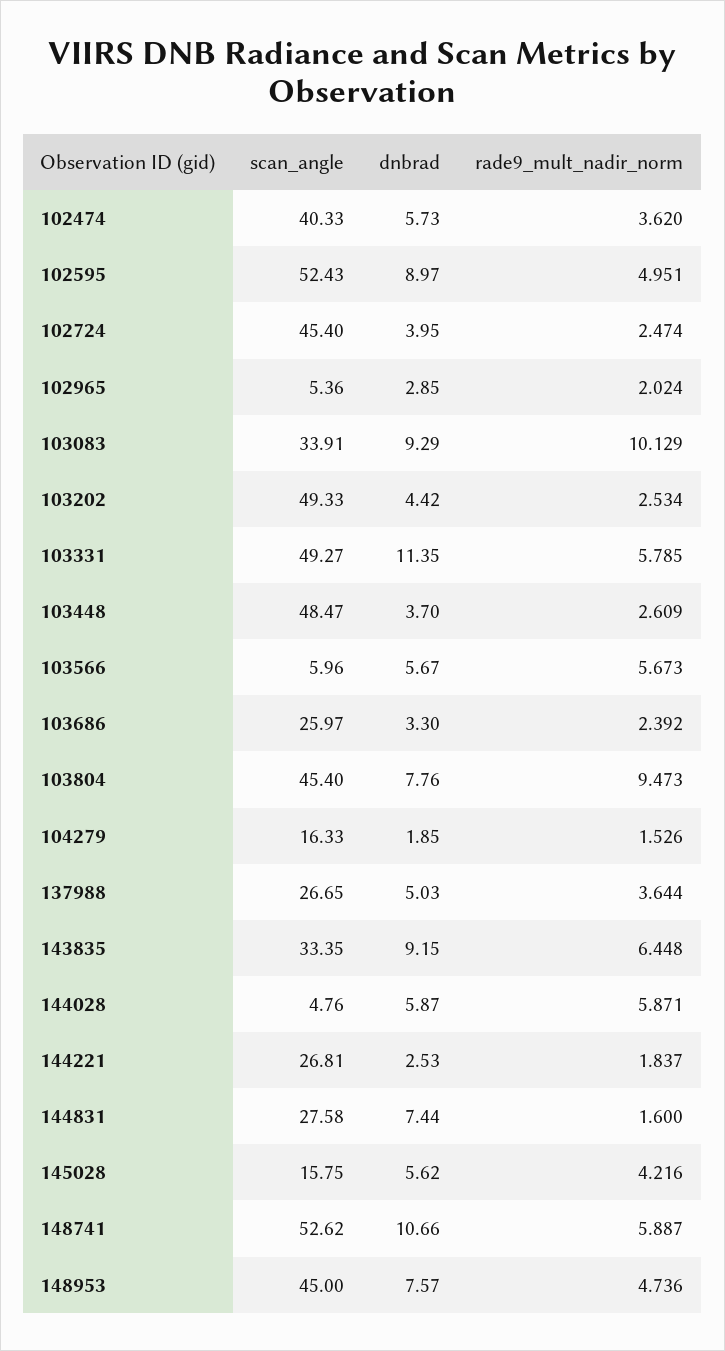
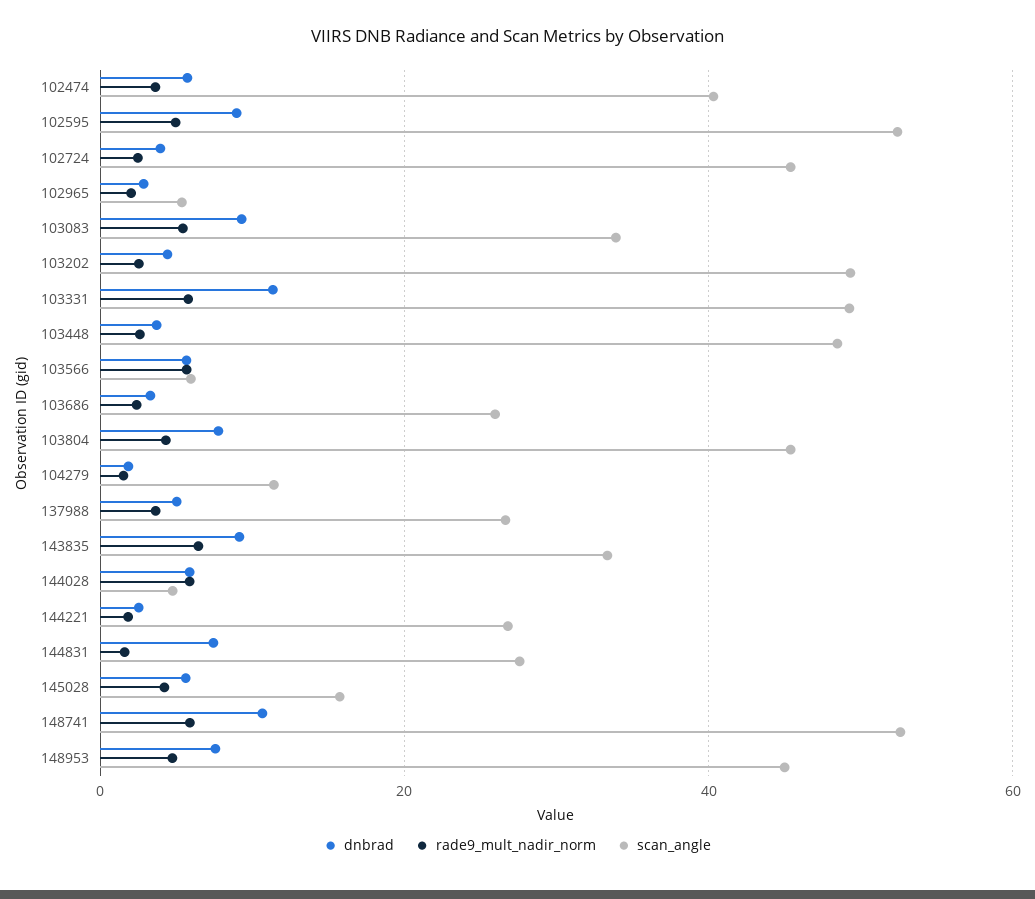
  {
    "scan_angle": {
      "102474": 40.33,
      "102595": 52.43,
      "102724": 45.4,
      "102965": 5.36,
      "103083": 33.91,
      "103202": 49.33,
      "103331": 49.27,
      "103448": 48.47,
      "103566": 5.96,
      "103686": 25.97,
      "103804": 45.4,
-     "104279": 16.33,
+     "104279": 12,
      "137988": 26.65,
      "143835": 33.35,
      "144028": 4.76,
      "144221": 26.81,
      "144831": 27.58,
      "145028": 15.75,
      "148741": 52.62,
      "148953": 45
    },
    "dnbrad": {
      "102474": 5.73,
      "102595": 8.97,
      "102724": 3.95,
      "102965": 2.85,
      "103083": 9.29,
      "103202": 4.42,
      "103331": 11.35,
      "103448": 3.7,
      "103566": 5.67,
      "103686": 3.3,
      "103804": 7.76,
      "104279": 1.85,
      "137988": 5.03,
      "143835": 9.15,
      "144028": 5.87,
      "144221": 2.53,
      "144831": 7.44,
      "145028": 5.62,
      "148741": 10.66,
      "148953": 7.57
    },
    "rade9_mult_nadir_norm": {
      "102474": 3.62,
      "102595": 4.951,
      "102724": 2.474,
      "102965": 2.024,
-     "103083": 10.129,
+     "103083": 6,
      "103202": 2.534,
      "103331": 5.785,
      "103448": 2.609,
      "103566": 5.673,
      "103686": 2.392,
-     "103804": 9.473,
+     "103804": 4,
      "104279": 1.526,
      "137988": 3.644,
      "143835": 6.448,
      "144028": 5.871,
      "144221": 1.837,
      "144831": 1.6,
      "145028": 4.216,
      "148741": 5.887,
      "148953": 4.736
    }
  }

